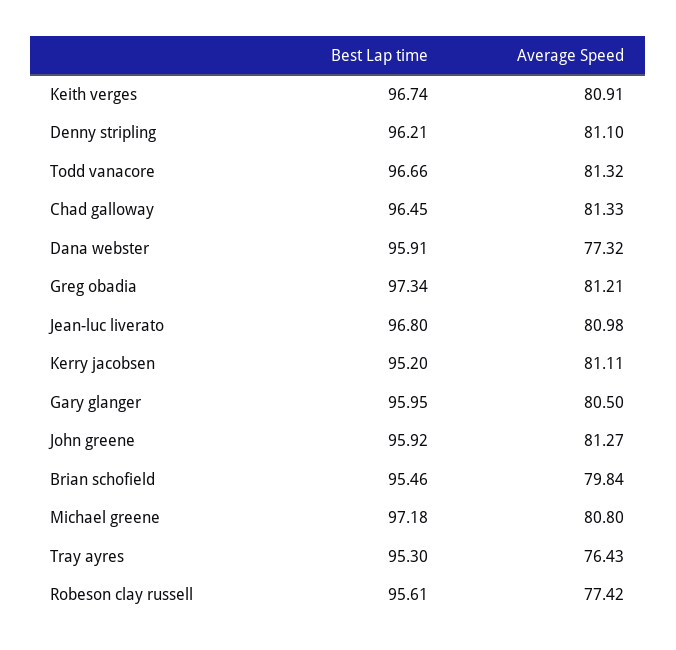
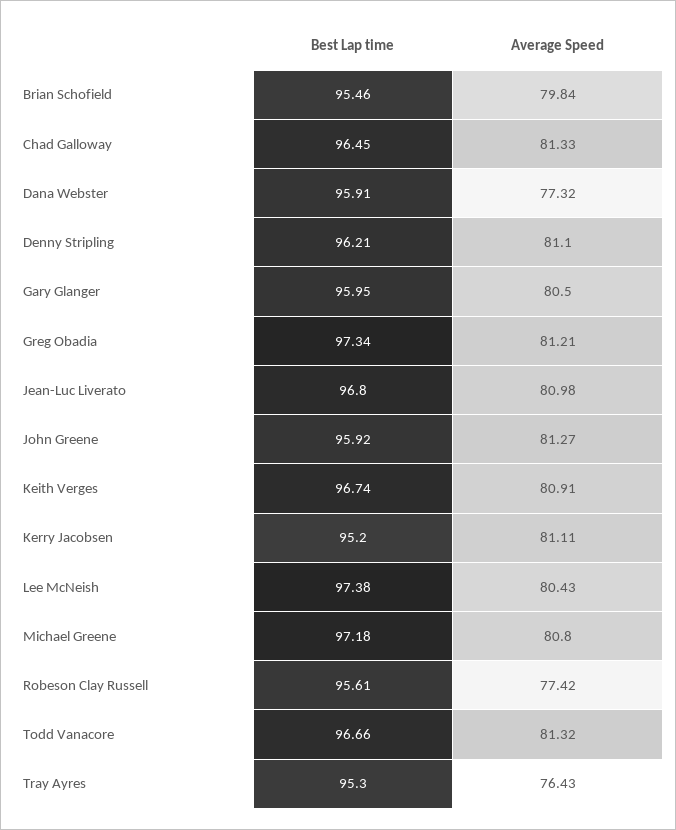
  {
    "Best Lap time": {
      "Keith verges": 96.74,
      "Denny stripling": 96.21,
      "Todd vanacore": 96.66,
      "Chad galloway": 96.45,
      "Dana webster": 95.91,
      "Greg obadia": 97.34,
      "Jean-luc liverato": 96.8,
      "Kerry jacobsen": 95.2,
      "Gary glanger": 95.95,
      "John greene": 95.92,
      "Brian schofield": 95.46,
      "Michael greene": 97.18,
      "Tray ayres": 95.3,
-     "Robeson clay russell": 95.61
+     "Robeson clay russell": 95.61,
+     "Lee McNeish": 97.38
    },
    "Average Speed": {
      "Keith verges": 80.91,
      "Denny stripling": 81.1,
      "Todd vanacore": 81.32,
      "Chad galloway": 81.33,
      "Dana webster": 77.32,
      "Greg obadia": 81.21,
      "Jean-luc liverato": 80.98,
      "Kerry jacobsen": 81.11,
      "Gary glanger": 80.5,
      "John greene": 81.27,
      "Brian schofield": 79.84,
      "Michael greene": 80.8,
      "Tray ayres": 76.43,
-     "Robeson clay russell": 77.42
+     "Robeson clay russell": 77.42,
+     "Lee McNeish": 80.43
    }
  }

